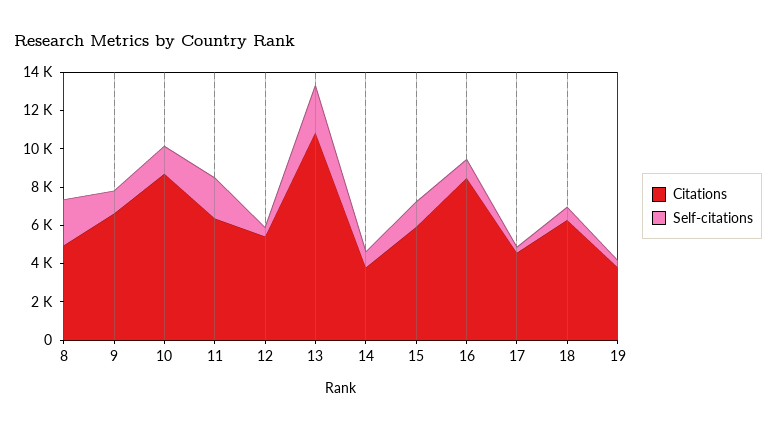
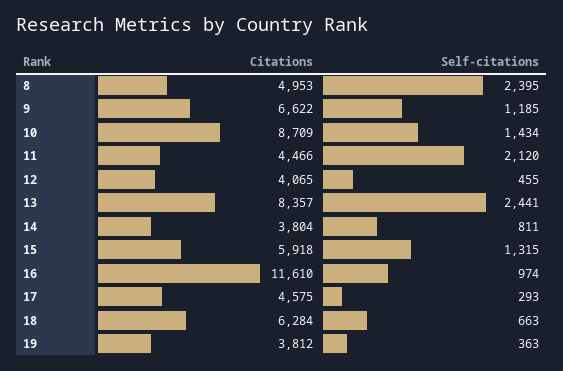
  {
    "Citations": {
      "8": 4953,
      "9": 6622,
      "10": 8709,
-     "11": 6500,
+     "11": 4466,
-     "12": 5500,
+     "12": 4065,
-     "13": 11000,
+     "13": 8357,
      "14": 3804,
      "15": 5918,
-     "16": 8500,
+     "16": 11610,
      "17": 4575,
      "18": 6284,
      "19": 3812
    },
    "Self-citations": {
      "8": 2395,
      "9": 1185,
      "10": 1434,
      "11": 2120,
      "12": 455,
      "13": 2441,
      "14": 811,
      "15": 1315,
      "16": 974,
      "17": 293,
      "18": 663,
      "19": 363
    }
  }

